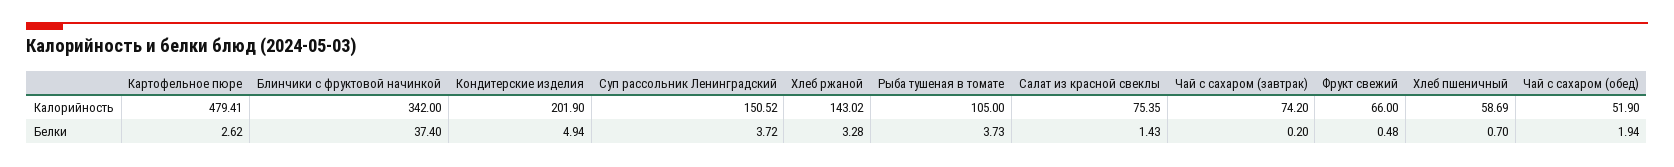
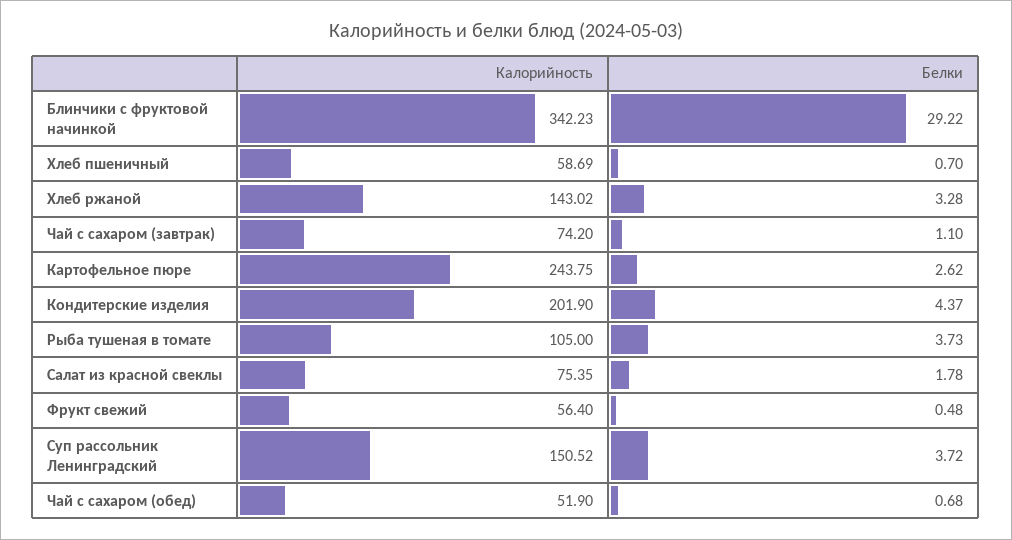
  {
    "Картофельное пюре": {
-     "Калорийность": 479.41,
+     "Калорийность": 243.75,
      "Белки": 2.62
    },
    "Блинчики с фруктовой начинкой": {
-     "Калорийность": 342,
+     "Калорийность": 342.23,
-     "Белки": 37.4
+     "Белки": 29.22
    },
    "Кондитерские изделия": {
      "Калорийность": 201.9,
-     "Белки": 4.94
+     "Белки": 4.37
    },
    "Суп рассольник Ленинградский": {
      "Калорийность": 150.52,
      "Белки": 3.72
    },
    "Хлеб ржаной": {
      "Калорийность": 143.02,
      "Белки": 3.28
    },
    "Рыба тушеная в томате": {
      "Калорийность": 105,
      "Белки": 3.73
    },
    "Салат из красной свеклы": {
      "Калорийность": 75.35,
-     "Белки": 1.43
+     "Белки": 1.78
    },
    "Чай с сахаром (завтрак)": {
      "Калорийность": 74.2,
-     "Белки": 0.2
+     "Белки": 1.1
    },
    "Фрукт свежий": {
-     "Калорийность": 66,
+     "Калорийность": 56.4,
      "Белки": 0.48
    },
    "Хлеб пшеничный": {
      "Калорийность": 58.69,
      "Белки": 0.7
    },
    "Чай с сахаром (обед)": {
      "Калорийность": 51.9,
-     "Белки": 1.94
+     "Белки": 0.68
    }
  }

